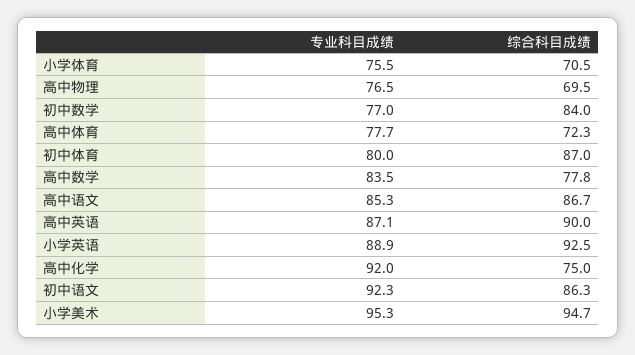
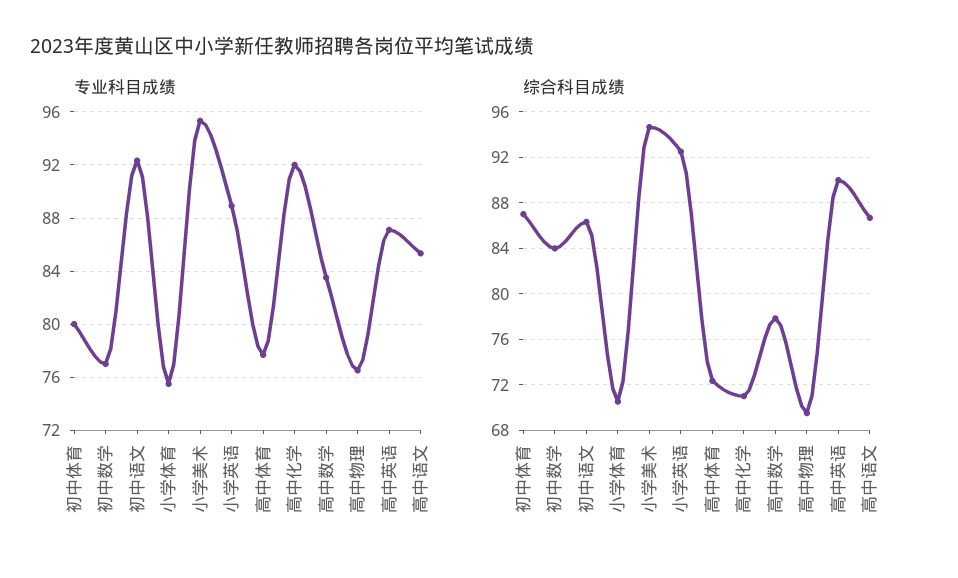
  {
    "专业科目成绩": {
      "小学体育": 75.5,
      "高中物理": 76.5,
      "初中数学": 77,
      "高中体育": 77.7,
      "初中体育": 80,
      "高中数学": 83.5,
      "高中语文": 85.3,
      "高中英语": 87.1,
      "小学英语": 88.9,
      "高中化学": 92,
      "初中语文": 92.3,
      "小学美术": 95.3
    },
    "综合科目成绩": {
      "小学体育": 70.5,
      "高中物理": 69.5,
      "初中数学": 84,
      "高中体育": 72.3,
      "初中体育": 87,
      "高中数学": 77.8,
      "高中语文": 86.7,
      "高中英语": 90,
      "小学英语": 92.5,
-     "高中化学": 75,
+     "高中化学": 71,
      "初中语文": 86.3,
      "小学美术": 94.7
    }
  }

